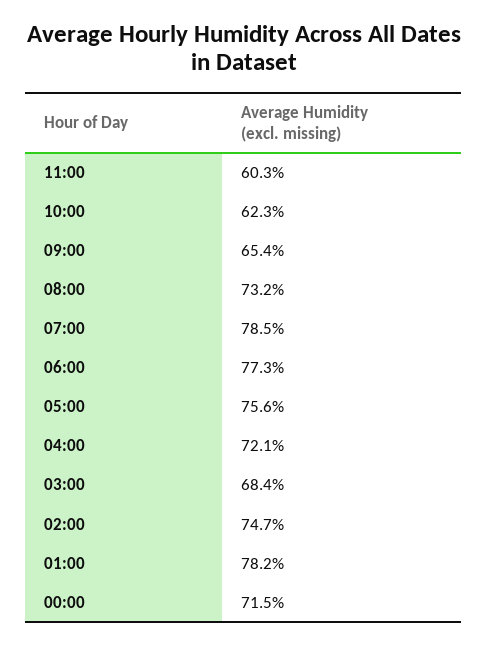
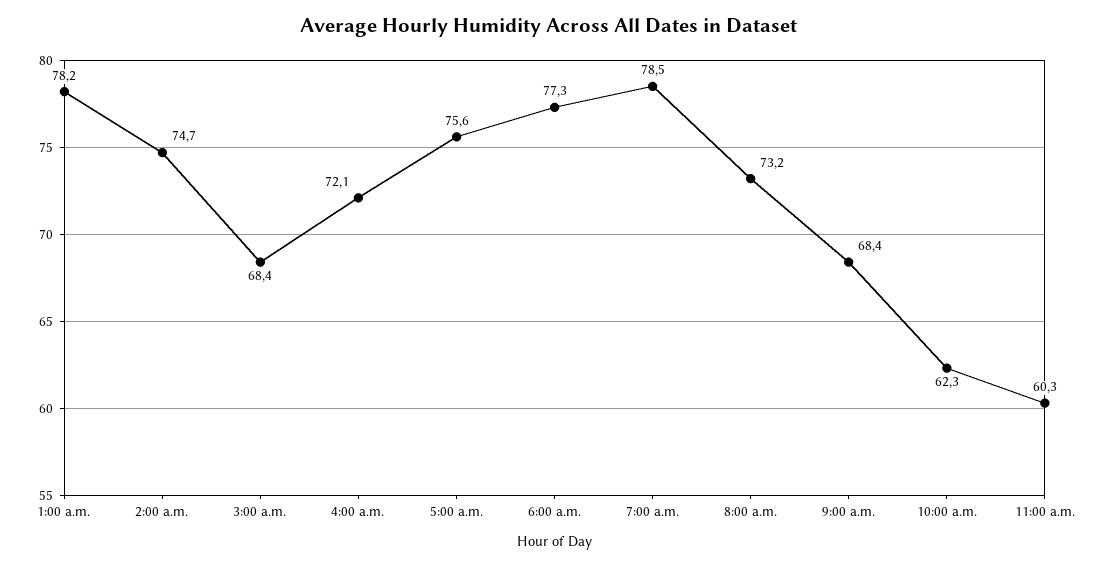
  {
    "11:00": 60.3,
    "10:00": 62.3,
-   "09:00": 65.4,
+   "09:00": 68.4,
    "08:00": 73.2,
    "07:00": 78.5,
    "06:00": 77.3,
    "05:00": 75.6,
    "04:00": 72.1,
    "03:00": 68.4,
    "02:00": 74.7,
-   "01:00": 78.2,
+   "01:00": 78.2
-   "00:00": 71.5
  }

